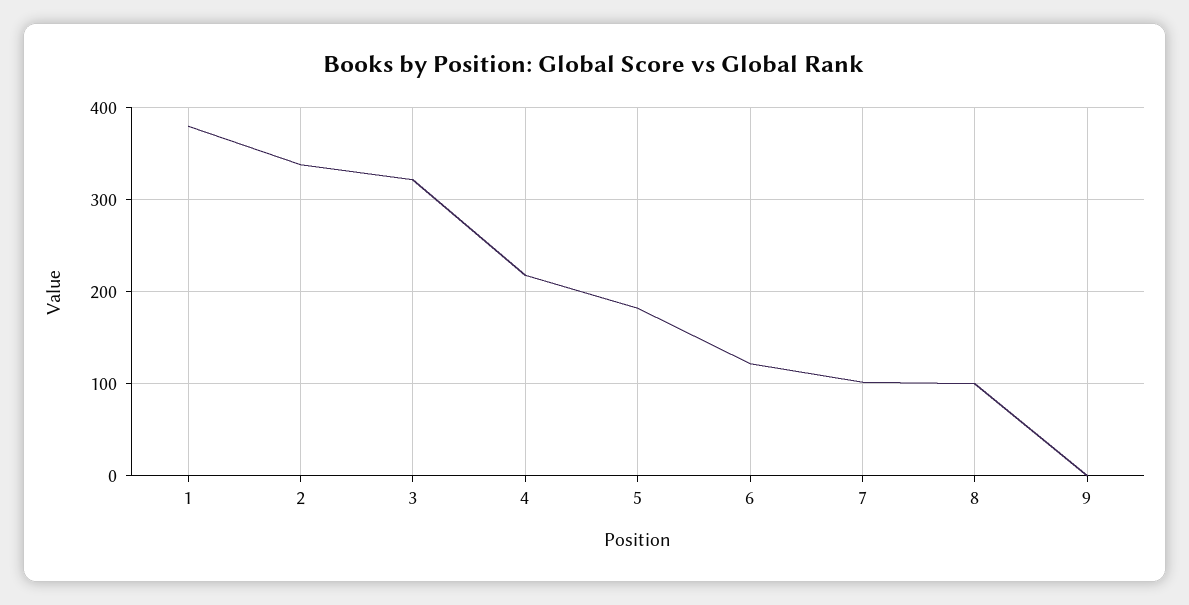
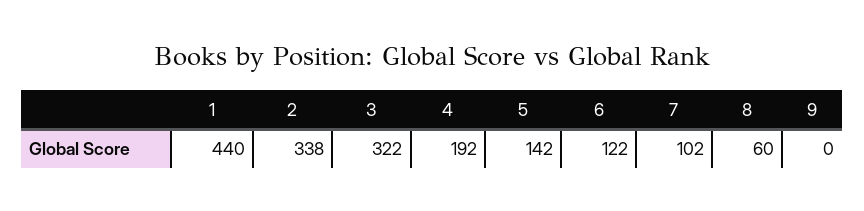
  {
-   "1": 380,
+   "1": 440,
    "2": 338,
    "3": 322,
-   "4": 220,
+   "4": 192,
-   "5": 180,
+   "5": 142,
    "6": 122,
    "7": 102,
-   "8": 100,
+   "8": 60,
    "9": 0
  }

